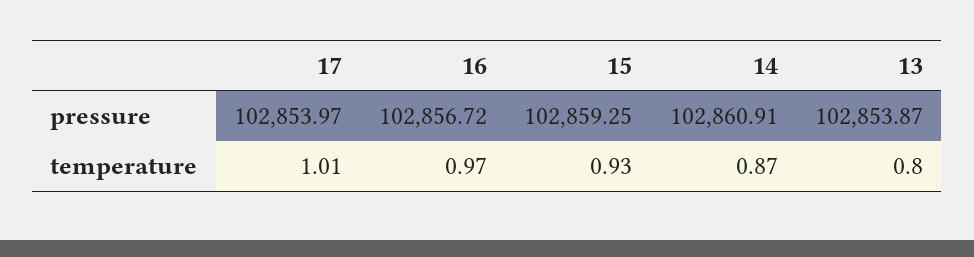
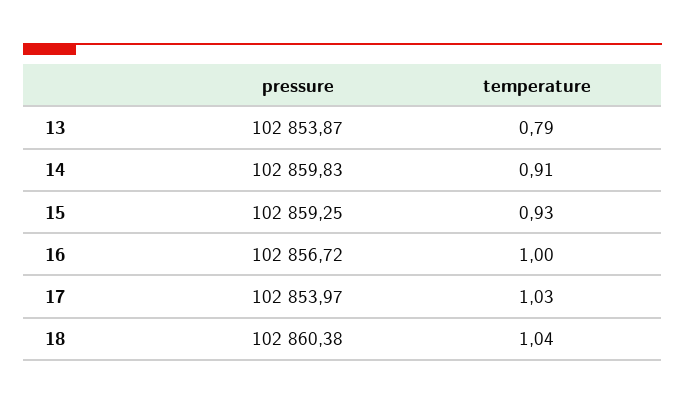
  {
    "17": {
      "pressure": 102853.97,
-     "temperature": 1.01
+     "temperature": 1.03
    },
    "16": {
      "pressure": 102856.72,
-     "temperature": 0.97
+     "temperature": 1
    },
    "15": {
      "pressure": 102859.25,
      "temperature": 0.93
    },
    "14": {
-     "pressure": 102860.91,
+     "pressure": 102859.83,
-     "temperature": 0.87
+     "temperature": 0.91
    },
    "13": {
      "pressure": 102853.87,
-     "temperature": 0.8
+     "temperature": 0.79
-   }
+   },
+   "18": {
+     "pressure": 102860.38,
+     "temperature": 1.04
+   }
  }

